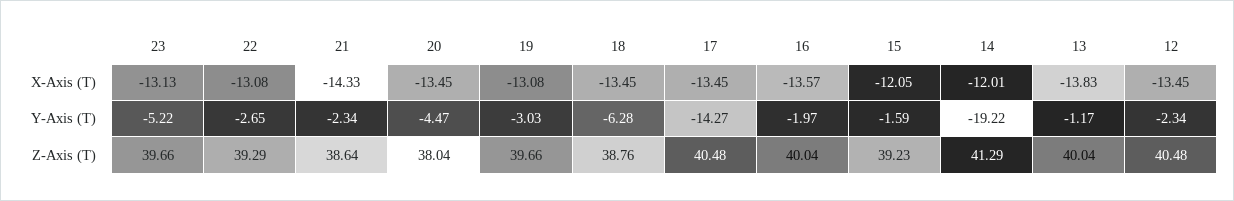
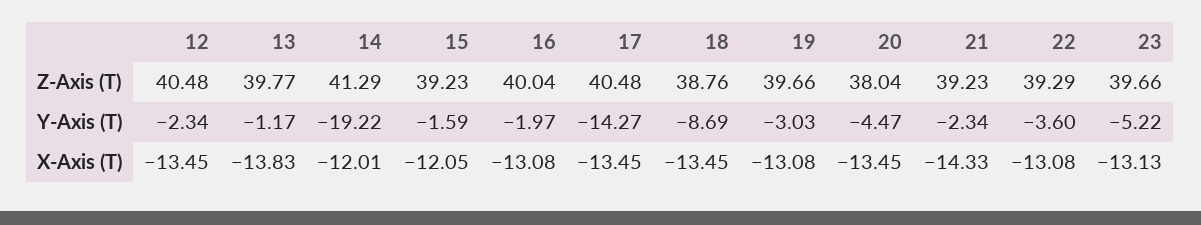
  {
    "23": {
      "X-Axis (T)": -13.13,
      "Y-Axis (T)": -5.22,
      "Z-Axis (T)": 39.66
    },
    "22": {
      "X-Axis (T)": -13.08,
-     "Y-Axis (T)": -2.65,
+     "Y-Axis (T)": -3.6,
      "Z-Axis (T)": 39.29
    },
    "21": {
      "X-Axis (T)": -14.33,
      "Y-Axis (T)": -2.34,
-     "Z-Axis (T)": 38.64
+     "Z-Axis (T)": 39.23
    },
    "20": {
      "X-Axis (T)": -13.45,
      "Y-Axis (T)": -4.47,
      "Z-Axis (T)": 38.04
    },
    "19": {
      "X-Axis (T)": -13.08,
      "Y-Axis (T)": -3.03,
      "Z-Axis (T)": 39.66
    },
    "18": {
      "X-Axis (T)": -13.45,
-     "Y-Axis (T)": -6.28,
+     "Y-Axis (T)": -8.69,
      "Z-Axis (T)": 38.76
    },
    "17": {
      "X-Axis (T)": -13.45,
      "Y-Axis (T)": -14.27,
      "Z-Axis (T)": 40.48
    },
    "16": {
-     "X-Axis (T)": -13.57,
+     "X-Axis (T)": -13.08,
      "Y-Axis (T)": -1.97,
      "Z-Axis (T)": 40.04
    },
    "15": {
      "X-Axis (T)": -12.05,
      "Y-Axis (T)": -1.59,
      "Z-Axis (T)": 39.23
    },
    "14": {
      "X-Axis (T)": -12.01,
      "Y-Axis (T)": -19.22,
      "Z-Axis (T)": 41.29
    },
    "13": {
      "X-Axis (T)": -13.83,
      "Y-Axis (T)": -1.17,
-     "Z-Axis (T)": 40.04
+     "Z-Axis (T)": 39.77
    },
    "12": {
      "X-Axis (T)": -13.45,
      "Y-Axis (T)": -2.34,
      "Z-Axis (T)": 40.48
    }
  }

